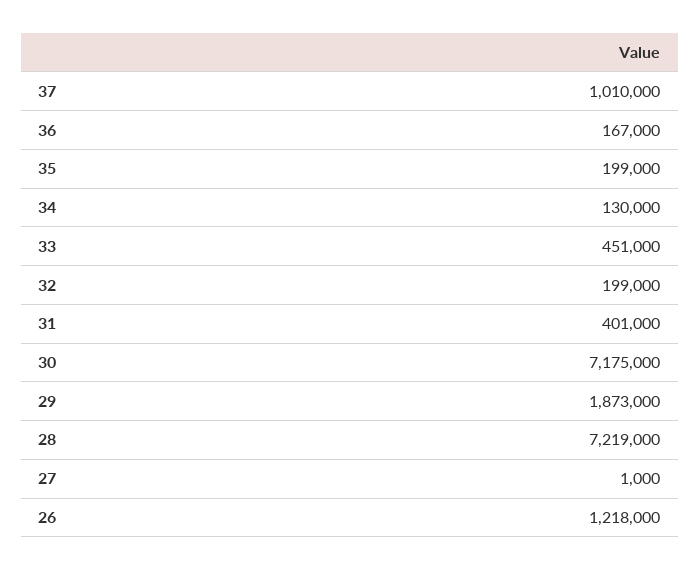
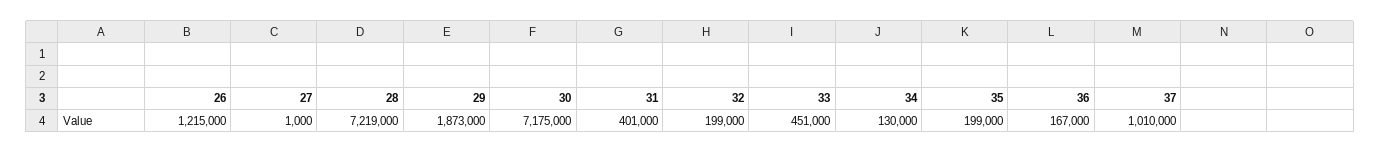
  {
    "37": 1010000,
    "36": 167000,
    "35": 199000,
    "34": 130000,
    "33": 451000,
    "32": 199000,
    "31": 401000,
    "30": 7175000,
    "29": 1873000,
    "28": 7219000,
    "27": 1000,
-   "26": 1218000
+   "26": 1215000
  }

